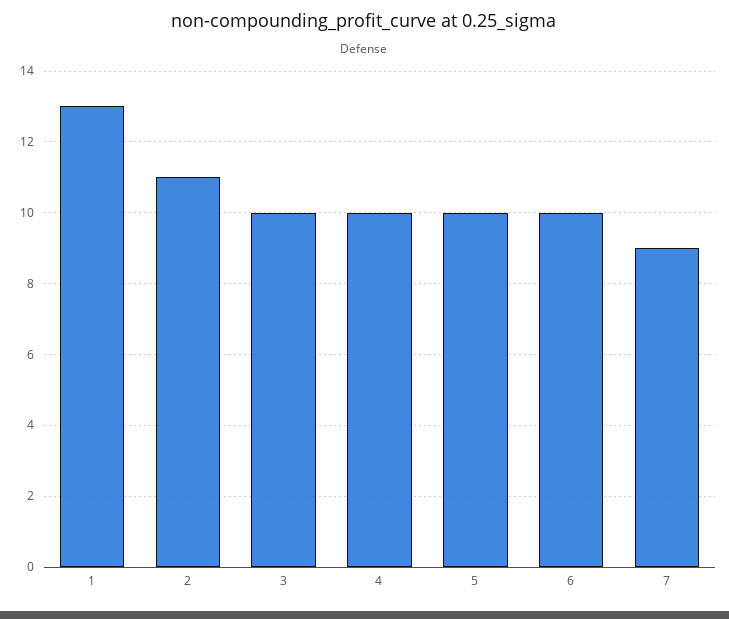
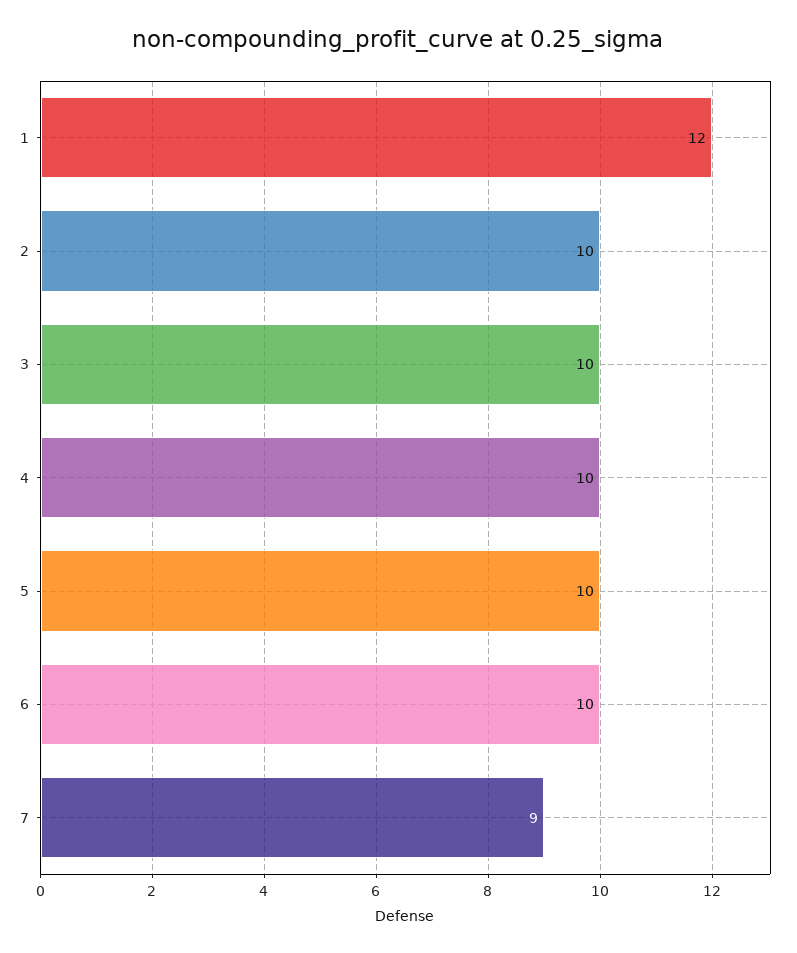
  {
-   "1": 13,
+   "1": 12,
-   "2": 11,
+   "2": 10,
    "3": 10,
    "4": 10,
    "5": 10,
    "6": 10,
    "7": 9
  }

